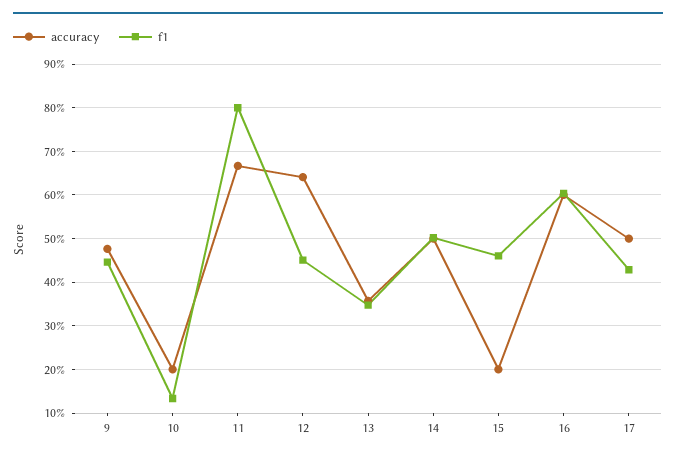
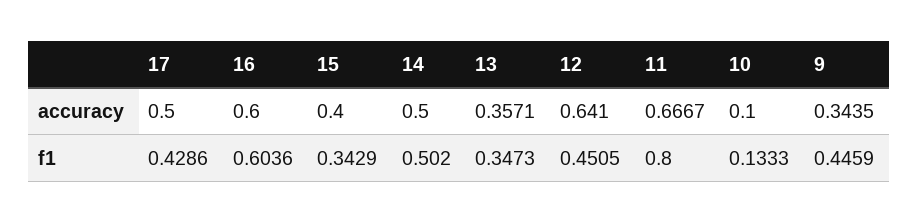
  {
    "accuracy": {
-     "9": 0.48,
+     "9": 0.3435,
-     "10": 0.2,
+     "10": 0.1,
      "11": 0.6667,
      "12": 0.641,
      "13": 0.3571,
      "14": 0.5,
-     "15": 0.2,
+     "15": 0.4,
      "16": 0.6,
      "17": 0.5
    },
    "f1": {
      "9": 0.4459,
      "10": 0.1333,
      "11": 0.8,
      "12": 0.4505,
      "13": 0.3473,
      "14": 0.502,
-     "15": 0.46,
+     "15": 0.3429,
      "16": 0.6036,
      "17": 0.4286
    }
  }

